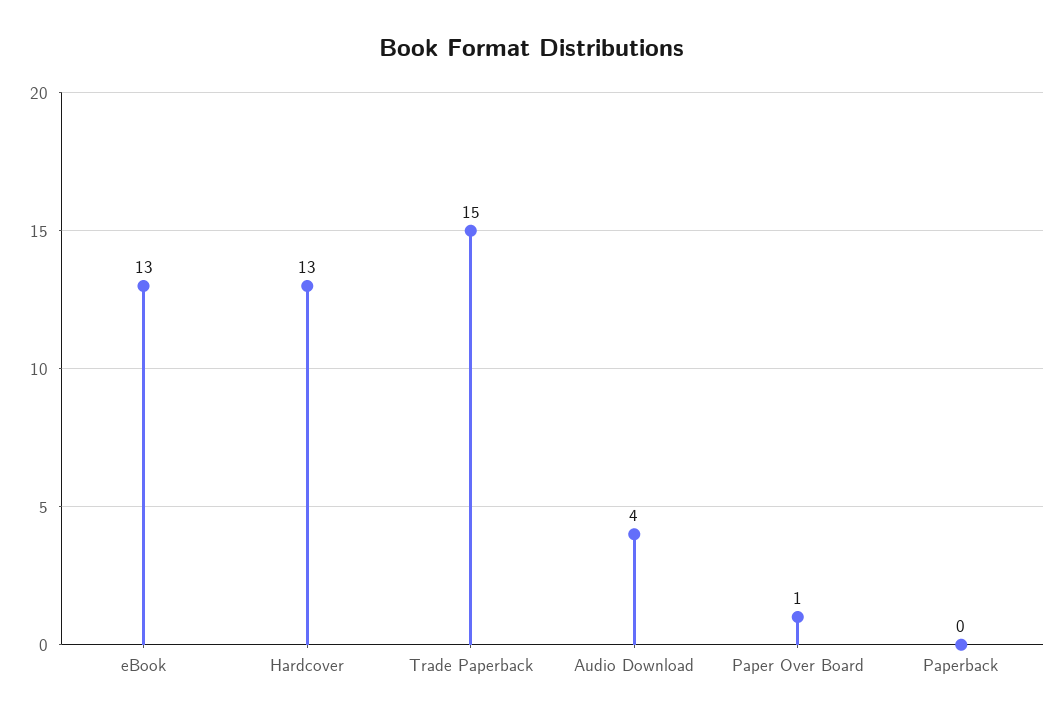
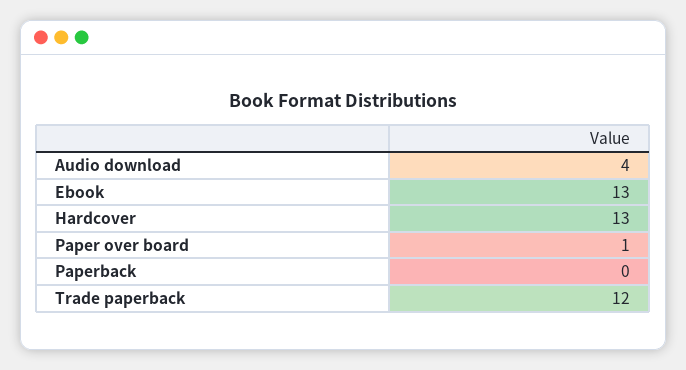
  {
    "eBook": 13,
    "Hardcover": 13,
-   "Trade Paperback": 15,
+   "Trade Paperback": 12,
    "Audio Download": 4,
    "Paper Over Board": 1,
    "Paperback": 0
  }

